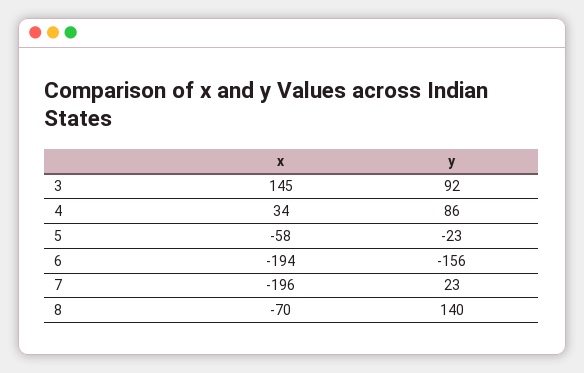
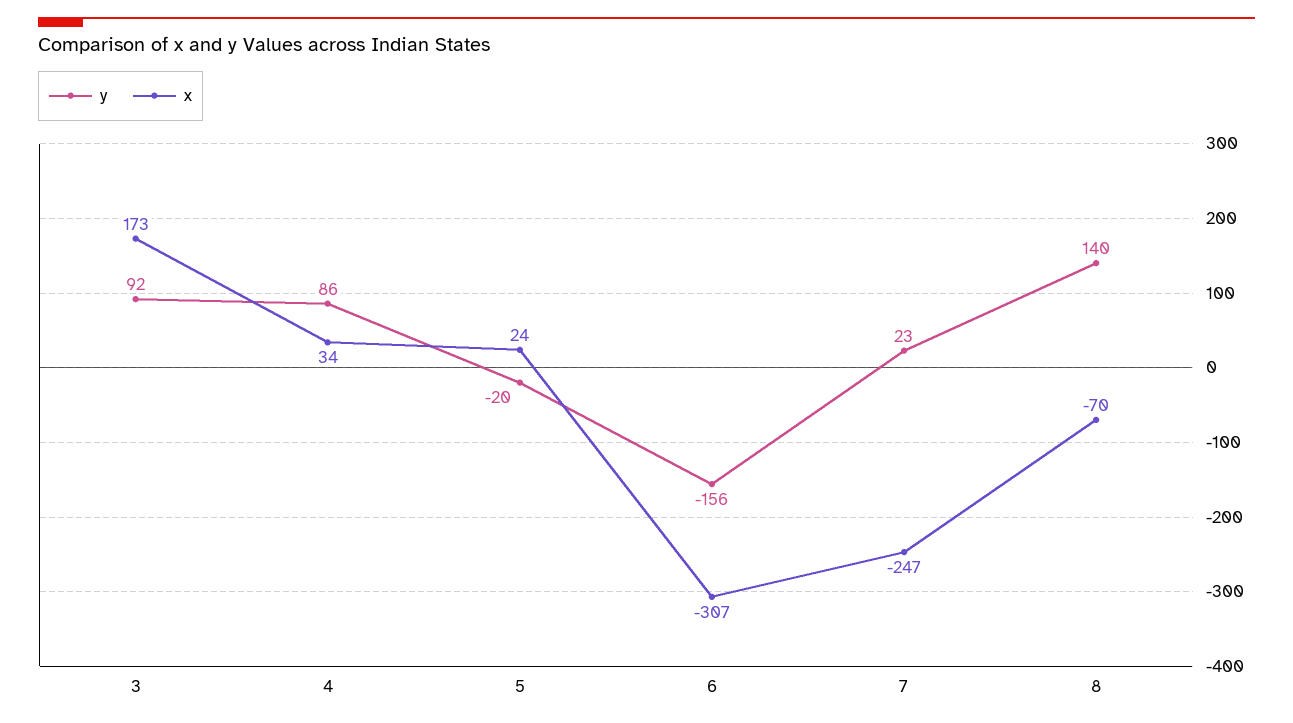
  {
    "x": {
-     "3": 145,
+     "3": 173,
      "4": 34,
-     "5": -58,
+     "5": 24,
-     "6": -194,
+     "6": -307,
-     "7": -196,
+     "7": -247,
      "8": -70
    },
    "y": {
      "3": 92,
      "4": 86,
-     "5": -23,
+     "5": -20,
      "6": -156,
      "7": 23,
      "8": 140
    }
  }

